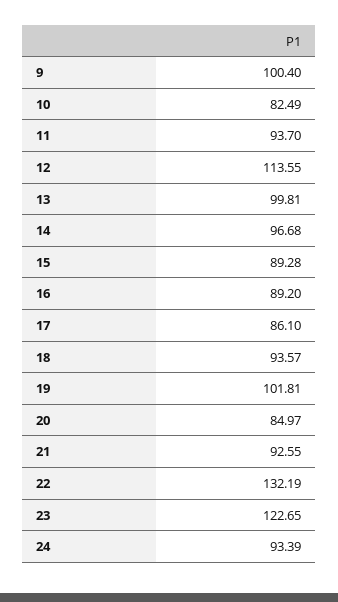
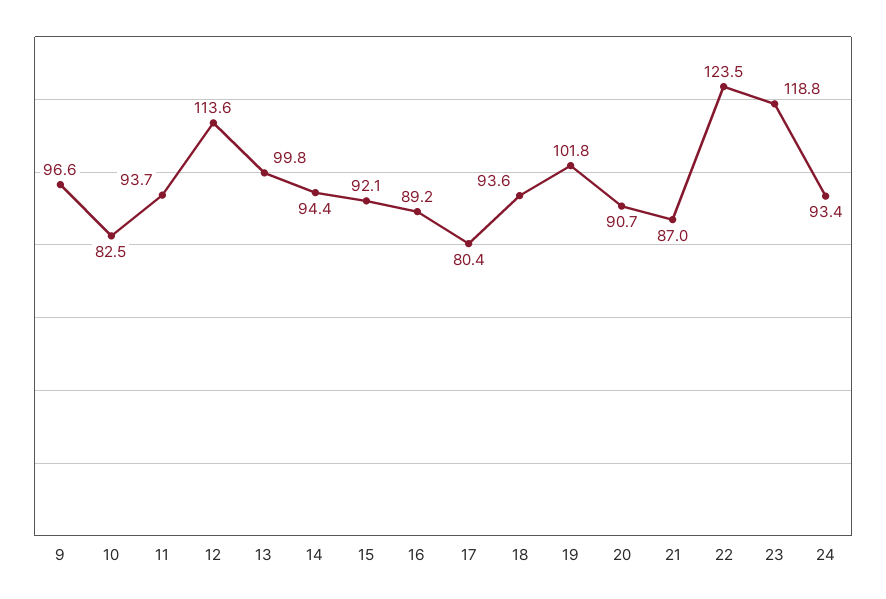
  {
-   "9": 100.4,
+   "9": 96.6,
    "10": 82.49,
    "11": 93.7,
    "12": 113.55,
    "13": 99.81,
-   "14": 96.68,
+   "14": 94.4,
-   "15": 89.28,
+   "15": 92.1,
    "16": 89.2,
-   "17": 86.1,
+   "17": 80.4,
    "18": 93.57,
    "19": 101.81,
-   "20": 84.97,
+   "20": 90.7,
-   "21": 92.55,
+   "21": 87,
-   "22": 132.19,
+   "22": 123.5,
-   "23": 122.65,
+   "23": 118.8,
    "24": 93.39
  }

